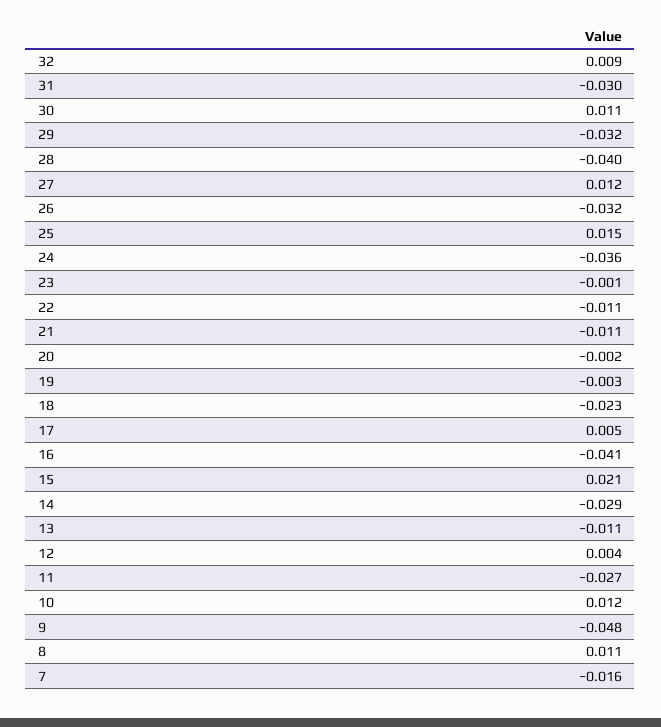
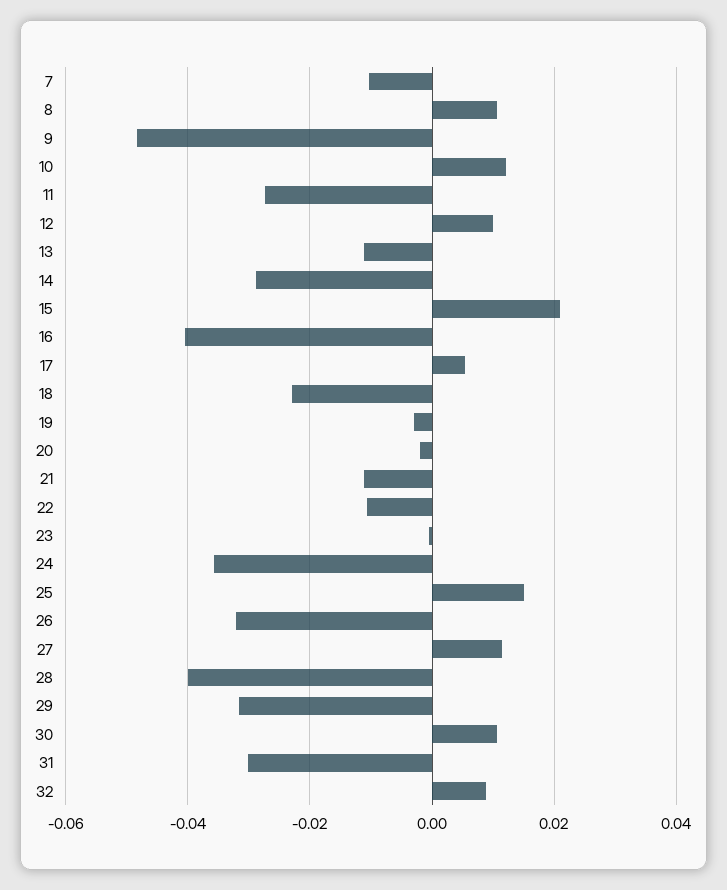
  {
    "32": 0.009,
    "31": -0.03,
    "30": 0.011,
    "29": -0.032,
    "28": -0.04,
    "27": 0.012,
    "26": -0.032,
    "25": 0.015,
    "24": -0.036,
    "23": -0.001,
    "22": -0.011,
    "21": -0.011,
    "20": -0.002,
    "19": -0.003,
    "18": -0.023,
    "17": 0.005,
    "16": -0.041,
    "15": 0.021,
    "14": -0.029,
    "13": -0.011,
-   "12": 0.004,
+   "12": 0.01,
    "11": -0.027,
    "10": 0.012,
    "9": -0.048,
    "8": 0.011,
-   "7": -0.016
+   "7": -0.01
  }

